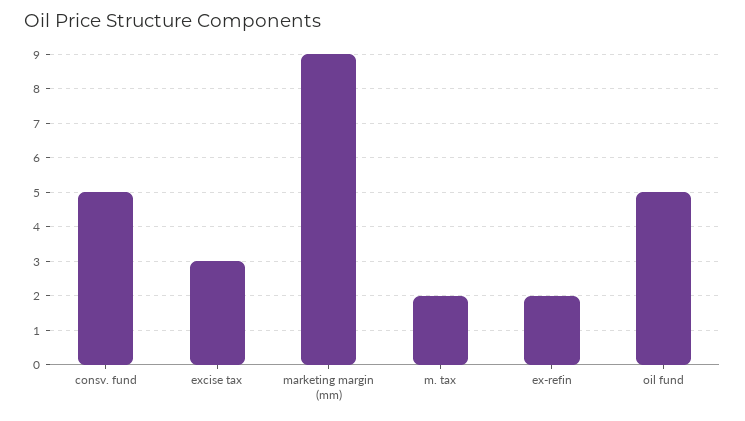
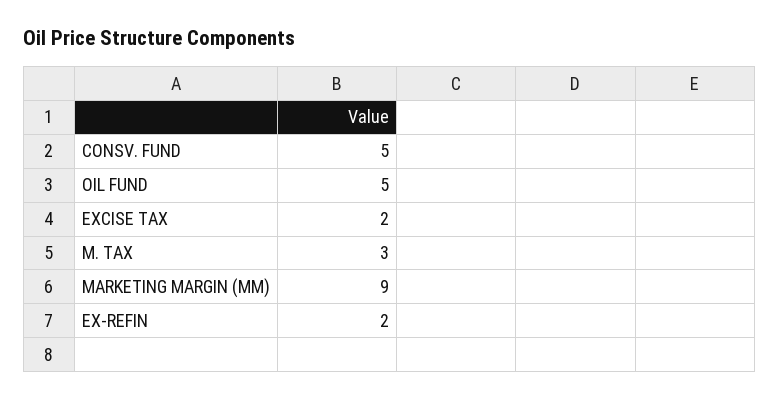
  {
    "consv. fund": 5,
-   "excise tax": 3,
+   "excise tax": 2,
    "marketing margin (mm)": 9,
-   "m. tax": 2,
+   "m. tax": 3,
    "ex-refin": 2,
    "oil fund": 5
  }

